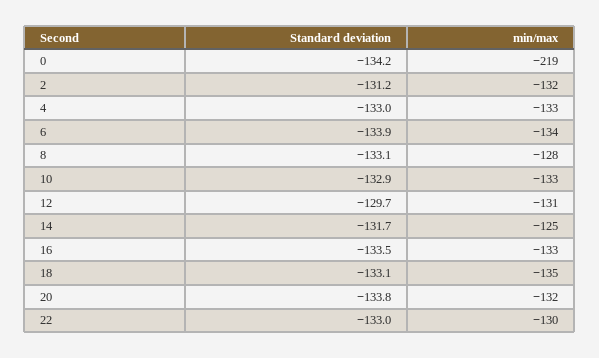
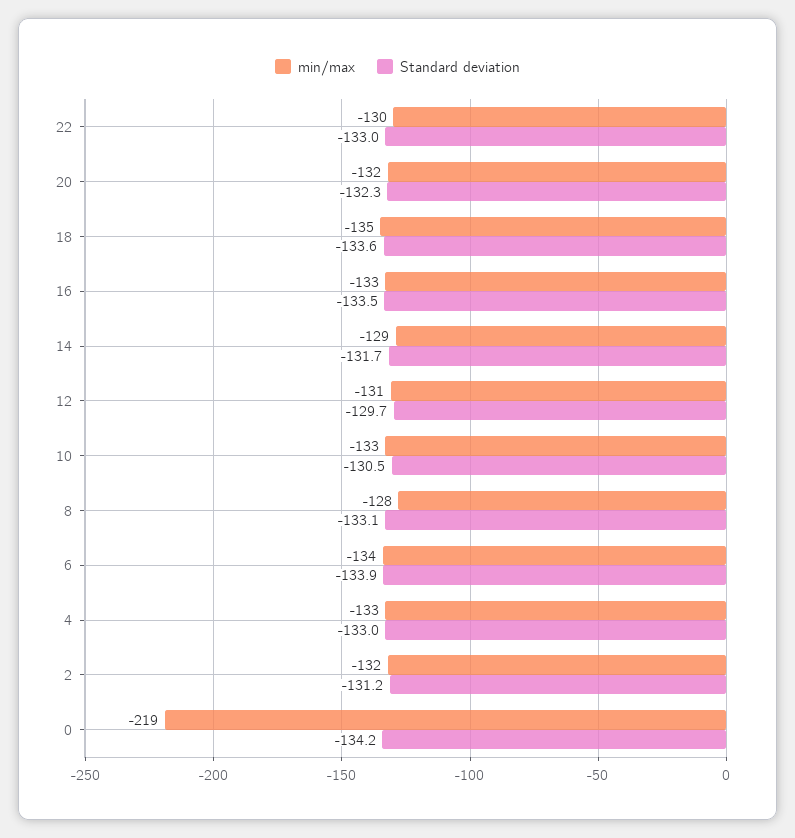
  {
    "Standard deviation": {
      "0": -134.2,
      "2": -131.2,
      "4": -133,
      "6": -133.9,
      "8": -133.1,
-     "10": -132.9,
+     "10": -130.5,
      "12": -129.7,
      "14": -131.7,
      "16": -133.5,
-     "18": -133.1,
+     "18": -133.6,
-     "20": -133.8,
+     "20": -132.3,
      "22": -133
    },
    "min/max": {
      "0": -219,
      "2": -132,
      "4": -133,
      "6": -134,
      "8": -128,
      "10": -133,
      "12": -131,
-     "14": -125,
+     "14": -129,
      "16": -133,
      "18": -135,
      "20": -132,
      "22": -130
    }
  }

